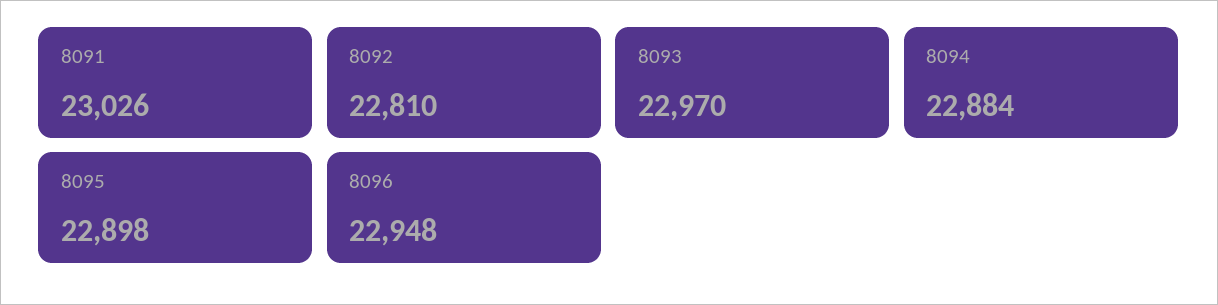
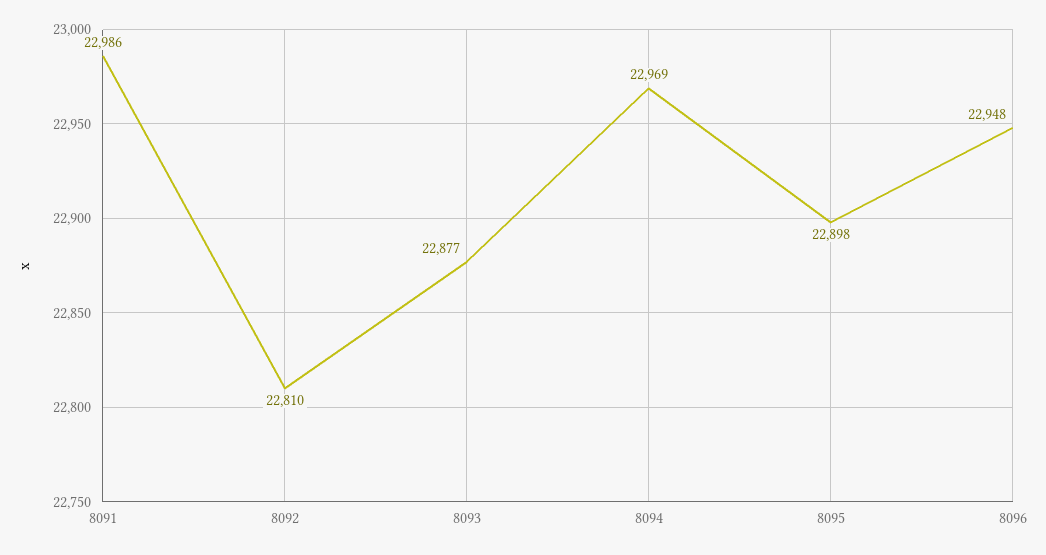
  {
-   "8091": 23026,
+   "8091": 22986,
    "8092": 22810,
-   "8093": 22970,
+   "8093": 22877,
-   "8094": 22884,
+   "8094": 22969,
    "8095": 22898,
    "8096": 22948
  }

